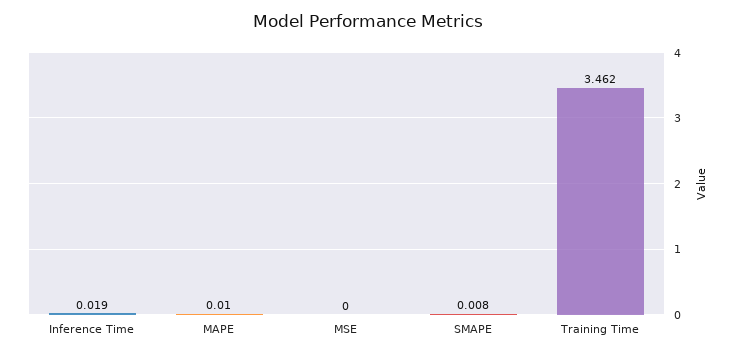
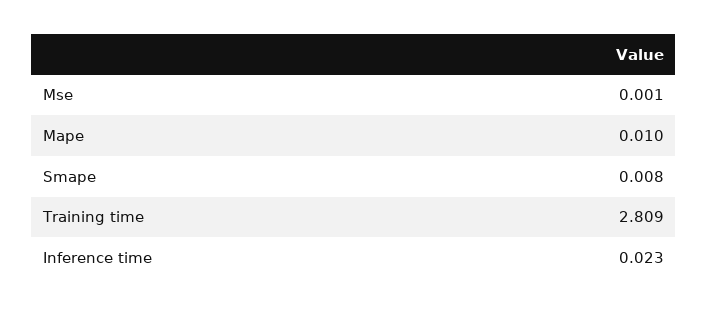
  {
-   "Inference Time": 0.019,
+   "Inference Time": 0.023,
    "MAPE": 0.01,
-   "MSE": 0,
+   "MSE": 0.001,
    "SMAPE": 0.008,
-   "Training Time": 3.462
+   "Training Time": 2.809
  }

